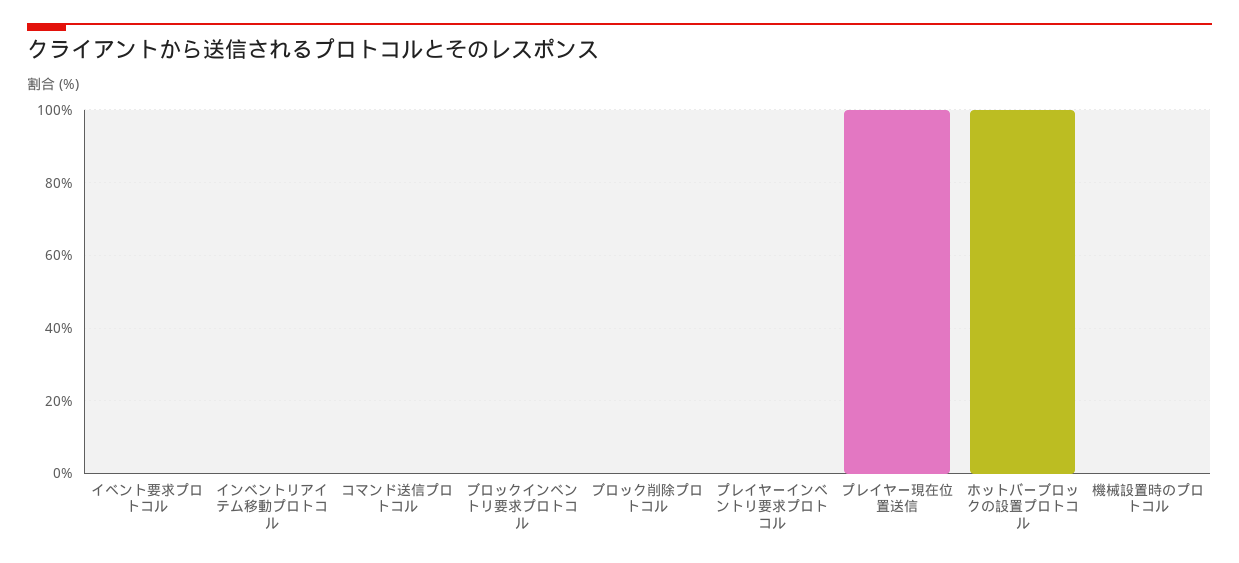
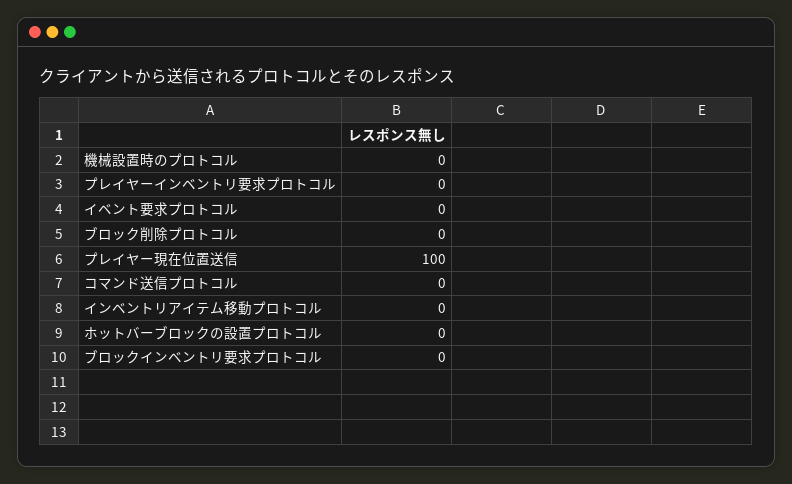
  {
    "イベント要求プロトコル": 0,
    "インベントリアイテム移動プロトコル": 0,
    "コマンド送信プロトコル": 0,
    "ブロックインベントリ要求プロトコル": 0,
    "ブロック削除プロトコル": 0,
    "プレイヤーインベントリ要求プロトコル": 0,
    "プレイヤー現在位置送信": 100,
-   "ホットバーブロックの設置プロトコル": 100,
+   "ホットバーブロックの設置プロトコル": 0,
    "機械設置時のプロトコル": 0
  }

